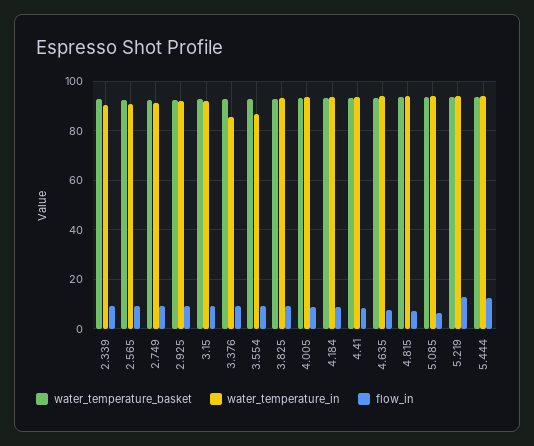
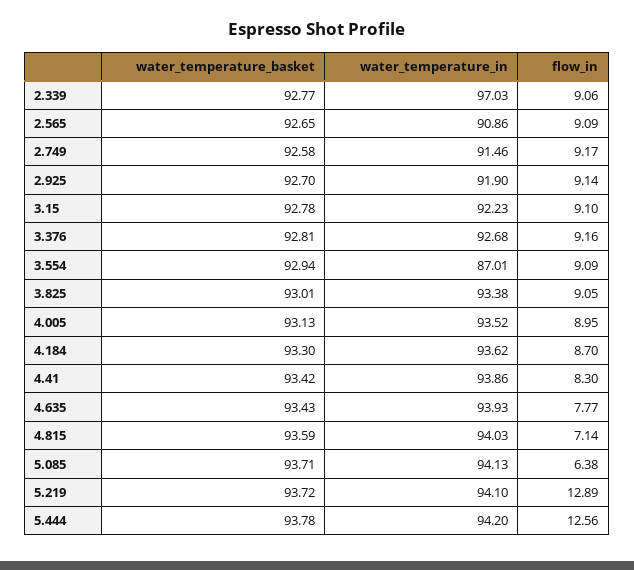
  {
    "water_temperature_basket": {
      "2.339": 92.77,
      "2.565": 92.65,
      "2.749": 92.58,
      "2.925": 92.7,
      "3.15": 92.78,
      "3.376": 92.81,
      "3.554": 92.94,
      "3.825": 93.01,
      "4.005": 93.13,
      "4.184": 93.3,
      "4.41": 93.42,
      "4.635": 93.43,
      "4.815": 93.59,
      "5.085": 93.71,
      "5.219": 93.72,
      "5.444": 93.78
    },
    "water_temperature_in": {
-     "2.339": 90,
+     "2.339": 97.03,
      "2.565": 90.86,
      "2.749": 91.46,
      "2.925": 91.9,
      "3.15": 92.23,
-     "3.376": 85,
+     "3.376": 92.68,
      "3.554": 87.01,
      "3.825": 93.38,
      "4.005": 93.52,
      "4.184": 93.62,
      "4.41": 93.86,
      "4.635": 93.93,
      "4.815": 94.03,
      "5.085": 94.13,
      "5.219": 94.1,
      "5.444": 94.2
    },
    "flow_in": {
      "2.339": 9.06,
      "2.565": 9.09,
      "2.749": 9.17,
      "2.925": 9.14,
      "3.15": 9.1,
      "3.376": 9.16,
      "3.554": 9.09,
      "3.825": 9.05,
      "4.005": 8.95,
      "4.184": 8.7,
      "4.41": 8.3,
      "4.635": 7.77,
      "4.815": 7.14,
      "5.085": 6.38,
      "5.219": 12.89,
      "5.444": 12.56
    }
  }

